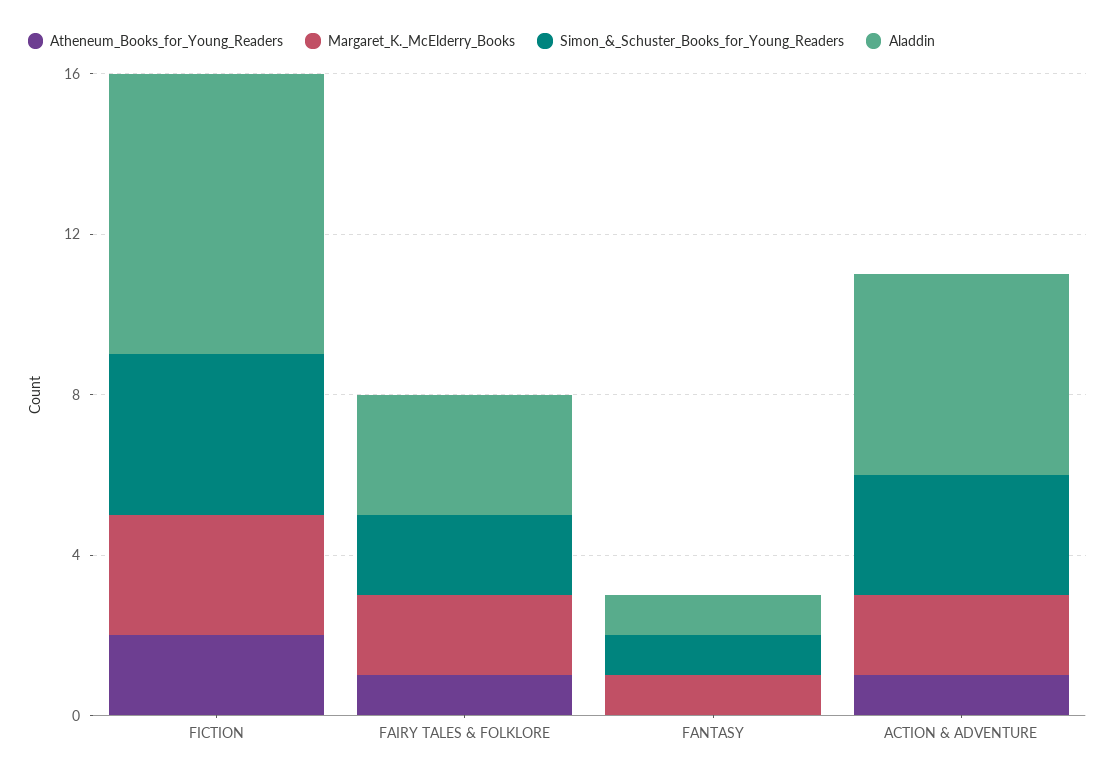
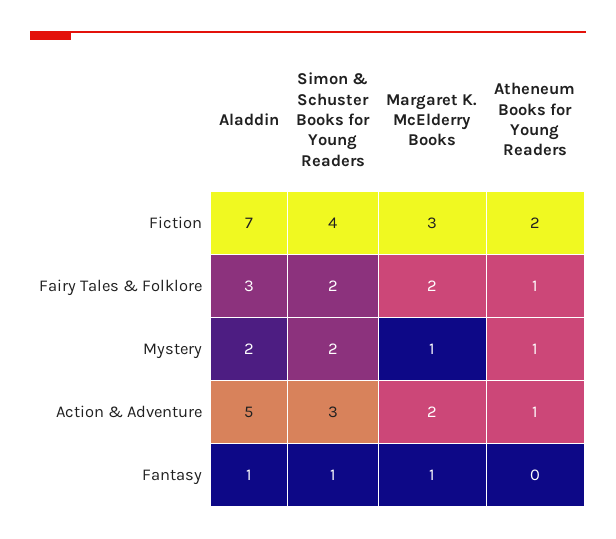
  {
    "Atheneum_Books_for_Young_Readers": {
      "FICTION": 2,
      "FAIRY TALES & FOLKLORE": 1,
      "FANTASY": 0,
-     "ACTION & ADVENTURE": 1
+     "ACTION & ADVENTURE": 1,
+     "Mystery": 1
    },
    "Margaret_K._McElderry_Books": {
      "FICTION": 3,
      "FAIRY TALES & FOLKLORE": 2,
      "FANTASY": 1,
-     "ACTION & ADVENTURE": 2
+     "ACTION & ADVENTURE": 2,
+     "Mystery": 1
    },
    "Simon_&_Schuster_Books_for_Young_Readers": {
      "FICTION": 4,
      "FAIRY TALES & FOLKLORE": 2,
      "FANTASY": 1,
-     "ACTION & ADVENTURE": 3
+     "ACTION & ADVENTURE": 3,
+     "Mystery": 2
    },
    "Aladdin": {
      "FICTION": 7,
      "FAIRY TALES & FOLKLORE": 3,
      "FANTASY": 1,
-     "ACTION & ADVENTURE": 5
+     "ACTION & ADVENTURE": 5,
+     "Mystery": 2
    }
  }

